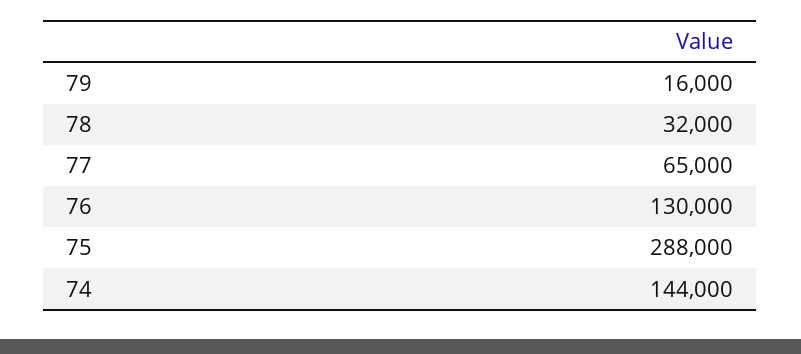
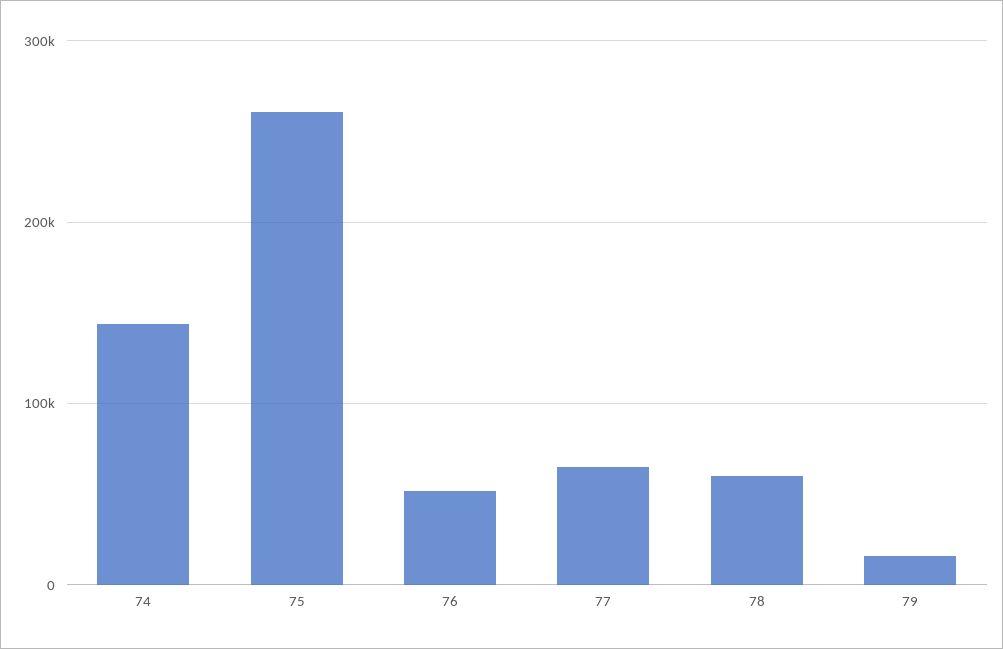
  {
    "79": 16000,
-   "78": 32000,
+   "78": 60000,
    "77": 65000,
-   "76": 130000,
+   "76": 50000,
-   "75": 288000,
+   "75": 260000,
    "74": 144000
  }

